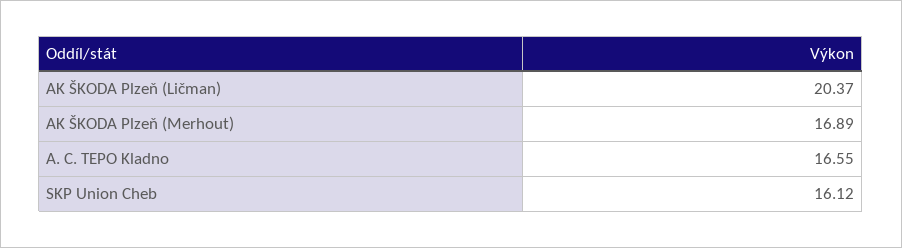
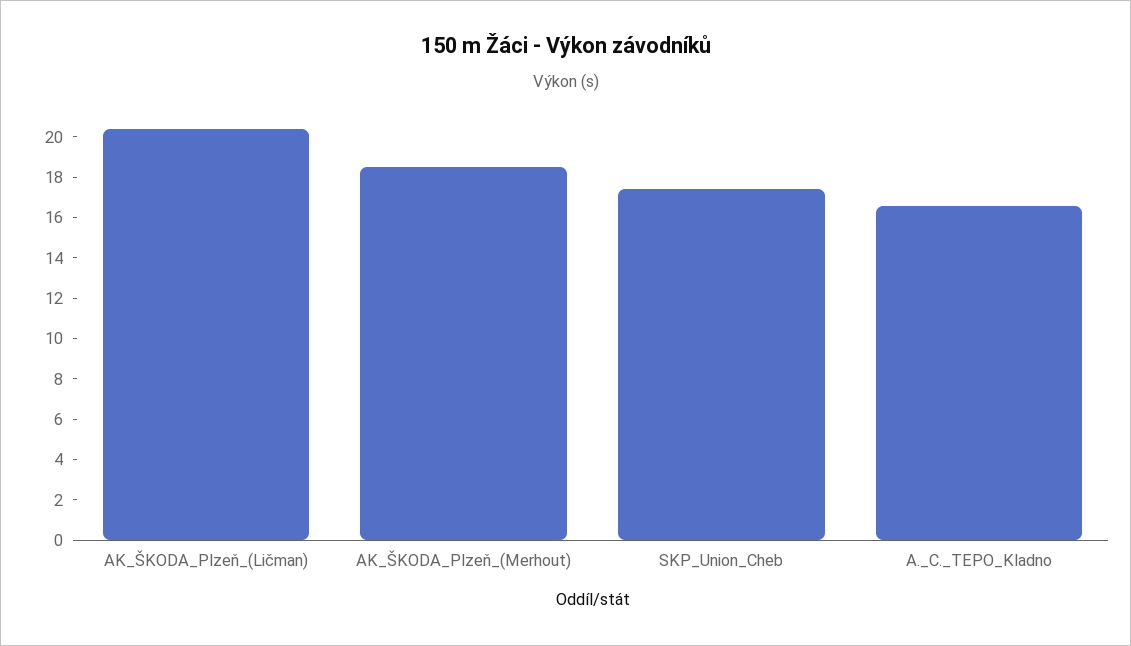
  {
    "AK ŠKODA Plzeň (Ličman)": 20.37,
-   "AK ŠKODA Plzeň (Merhout)": 16.89,
+   "AK ŠKODA Plzeň (Merhout)": 18.5,
    "A. C. TEPO Kladno": 16.55,
-   "SKP Union Cheb": 16.12
+   "SKP Union Cheb": 17.5
  }

